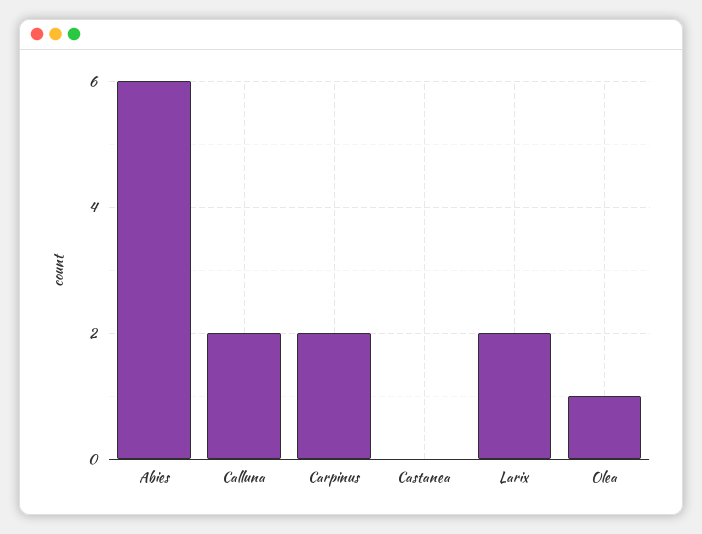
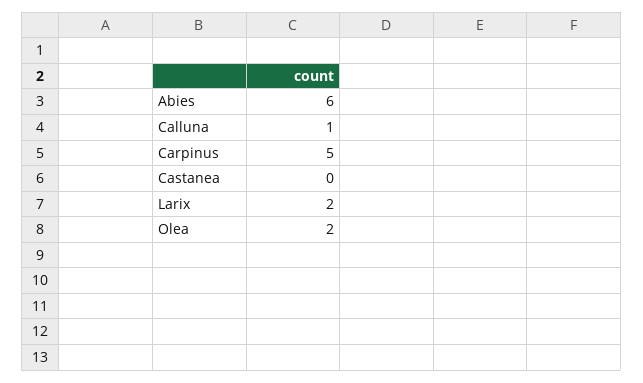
  {
    "Abies": 6,
-   "Calluna": 2,
+   "Calluna": 1,
-   "Carpinus": 2,
+   "Carpinus": 5,
    "Castanea": 0,
    "Larix": 2,
-   "Olea": 1
+   "Olea": 2
  }

